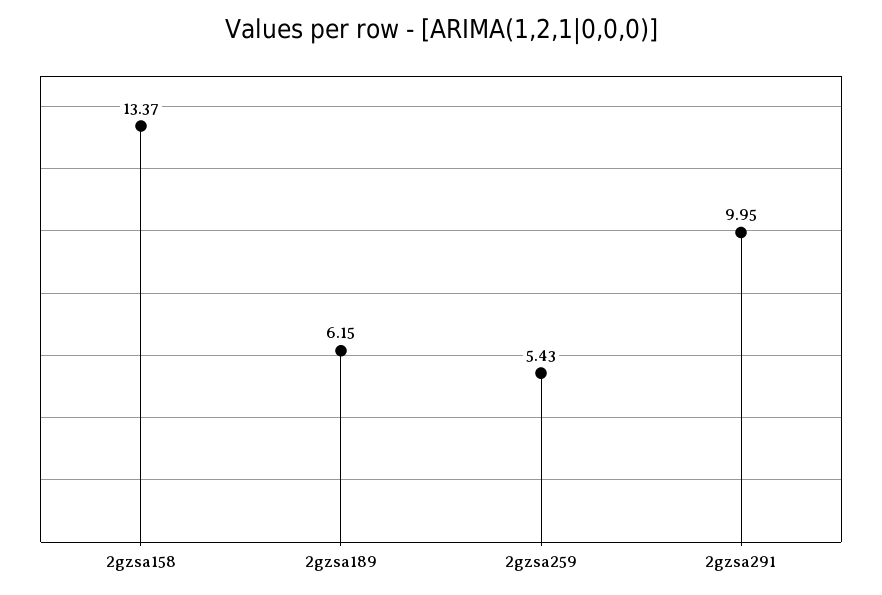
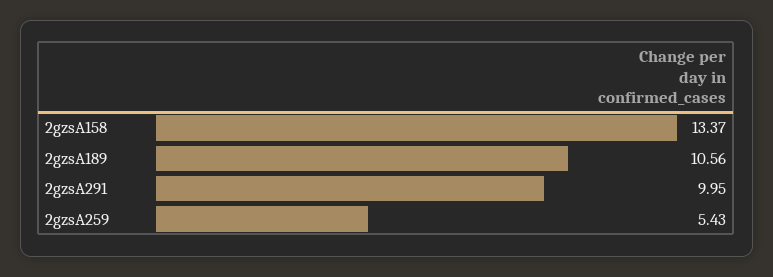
  {
    "2gzsa158": 13.37,
-   "2gzsa189": 6.15,
+   "2gzsa189": 10.56,
    "2gzsa259": 5.43,
    "2gzsa291": 9.95
  }

